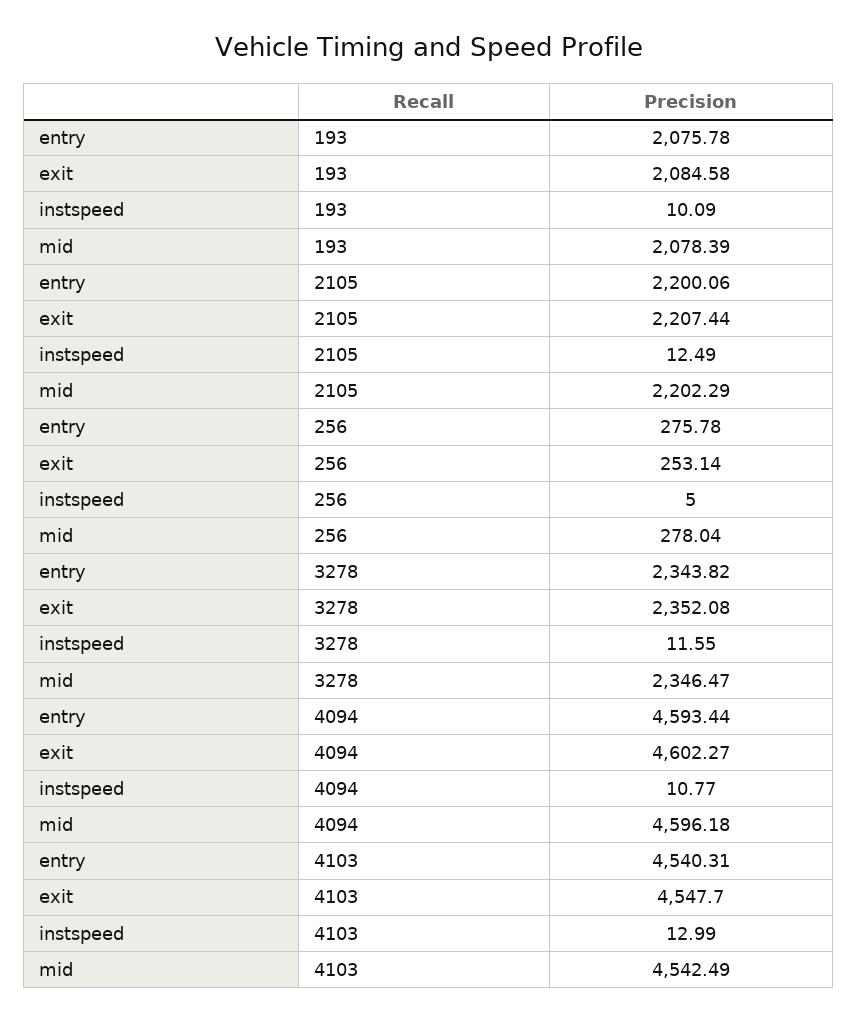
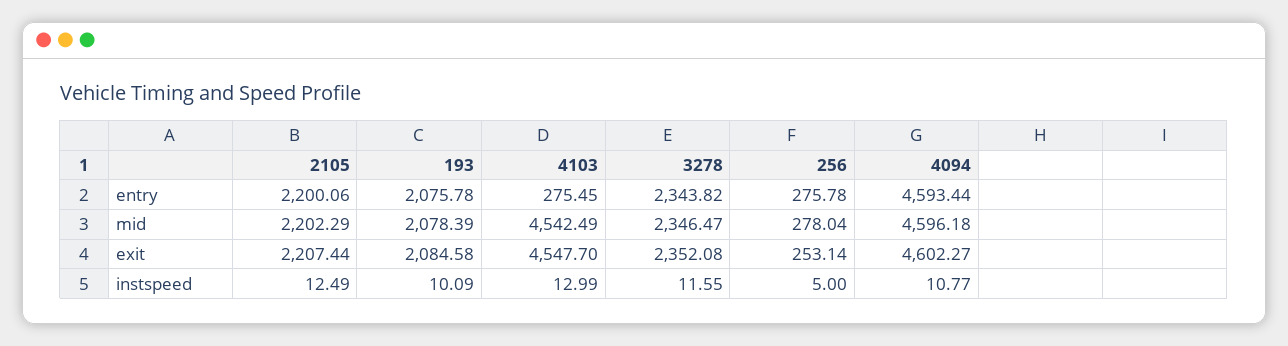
  {
    "entry": {
      "193": 2075.78,
      "2105": 2200.06,
      "256": 275.78,
      "3278": 2343.82,
      "4094": 4593.44,
-     "4103": 4540.31
+     "4103": 275.45
    },
    "exit": {
      "193": 2084.58,
      "2105": 2207.44,
      "256": 253.14,
      "3278": 2352.08,
      "4094": 4602.27,
      "4103": 4547.7
    },
    "instspeed": {
      "193": 10.09,
      "2105": 12.49,
      "256": 5,
      "3278": 11.55,
      "4094": 10.77,
      "4103": 12.99
    },
    "mid": {
      "193": 2078.39,
      "2105": 2202.29,
      "256": 278.04,
      "3278": 2346.47,
      "4094": 4596.18,
      "4103": 4542.49
    }
  }

